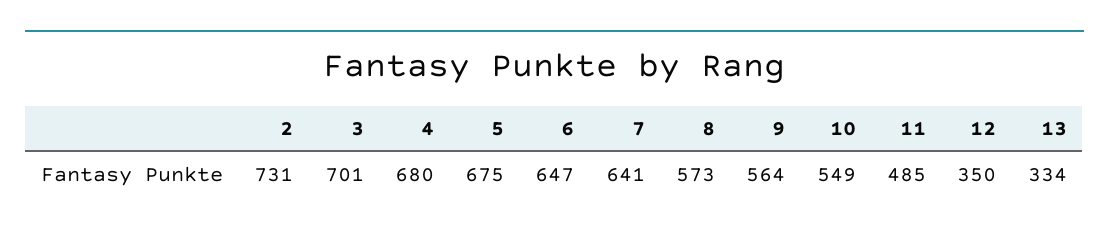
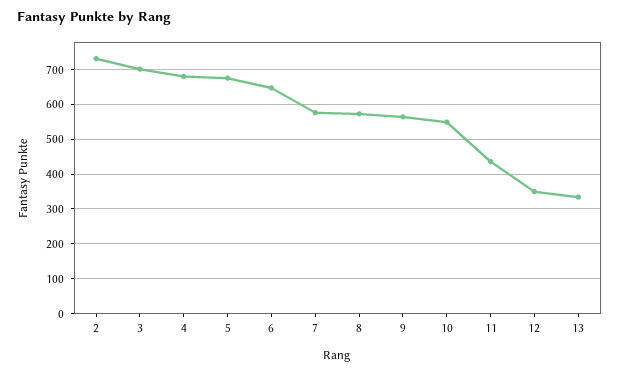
  {
    "2": 731,
    "3": 701,
    "4": 680,
    "5": 675,
    "6": 647,
-   "7": 641,
+   "7": 580,
    "8": 573,
    "9": 564,
    "10": 549,
-   "11": 485,
+   "11": 440,
    "12": 350,
    "13": 334
  }

